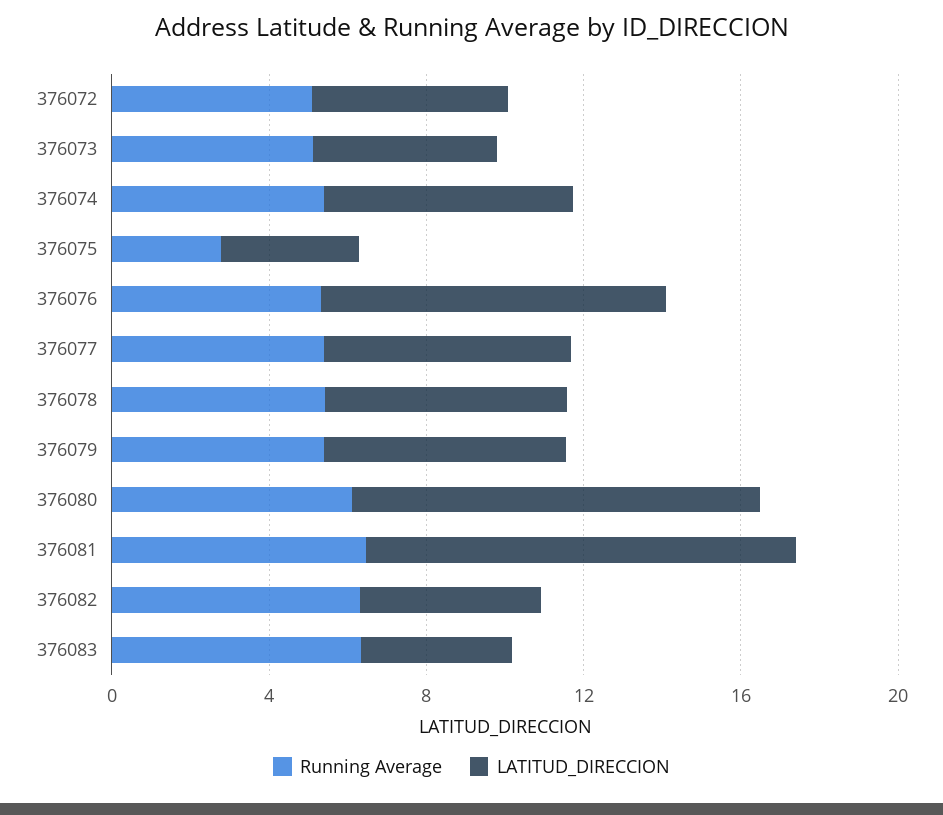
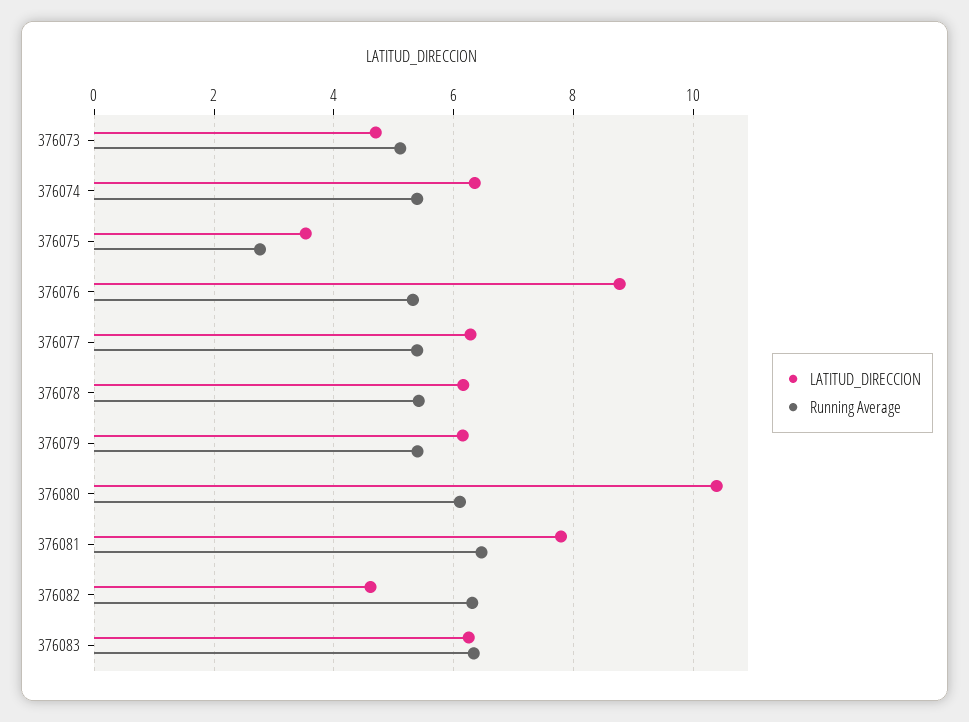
  {
    "Running Average": {
-     "376072": 5,
      "376073": 5.2,
      "376074": 5.4,
      "376075": 2.8,
      "376076": 5.4,
      "376077": 5.4,
      "376078": 5.4,
      "376079": 5.4,
      "376080": 6.2,
      "376081": 6.4,
      "376082": 6.4,
      "376083": 6.4
    },
    "LATITUD_DIRECCION": {
-     "376072": 5,
      "376073": 4.8,
      "376074": 6.4,
      "376075": 3.6,
      "376076": 8.8,
      "376077": 6.2,
      "376078": 6.2,
      "376079": 6.2,
      "376080": 10.4,
-     "376081": 11,
+     "376081": 7.8,
      "376082": 4.6,
-     "376083": 4
+     "376083": 6.2
    }
  }

